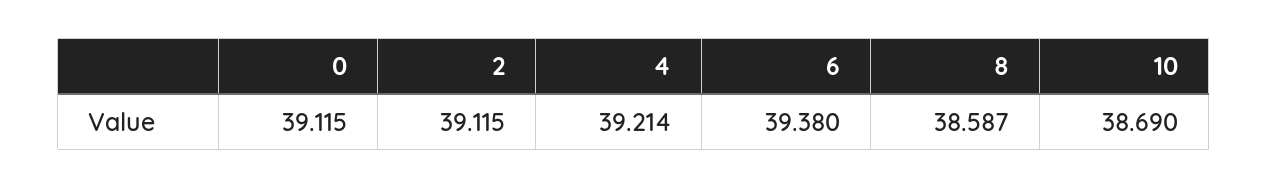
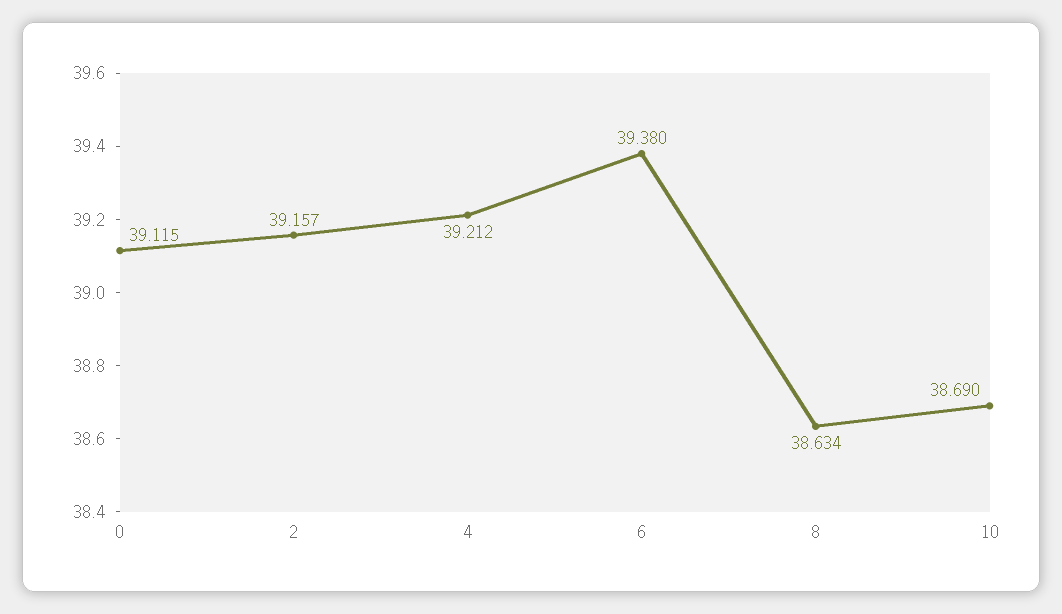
  {
    "0": 39.115,
-   "2": 39.115,
+   "2": 39.157,
-   "4": 39.214,
+   "4": 39.212,
    "6": 39.38,
-   "8": 38.587,
+   "8": 38.634,
    "10": 38.69
  }

